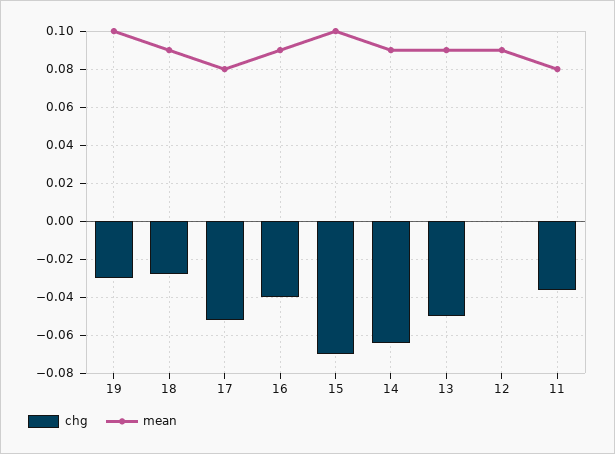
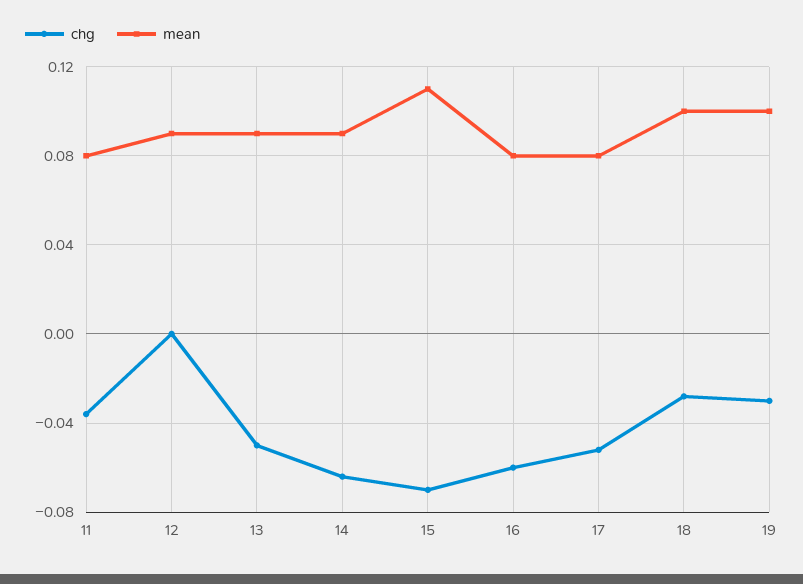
  {
    "chg": {
      "19": -0.03,
      "18": -0.03,
      "17": -0.05,
-     "16": -0.04,
+     "16": -0.06,
      "15": -0.07,
      "14": -0.065,
      "13": -0.05,
      "12": 0,
      "11": -0.035
    },
    "mean": {
      "19": 0.1,
-     "18": 0.09,
+     "18": 0.1,
      "17": 0.08,
-     "16": 0.09,
+     "16": 0.08,
-     "15": 0.1,
+     "15": 0.11,
      "14": 0.09,
      "13": 0.09,
      "12": 0.09,
      "11": 0.08
    }
  }

